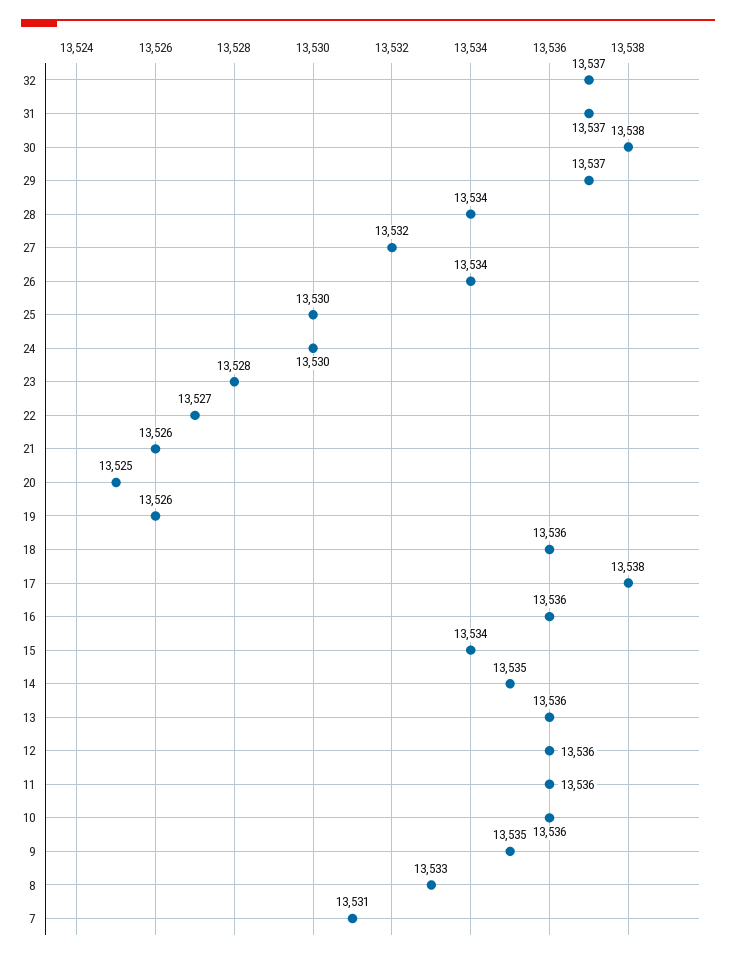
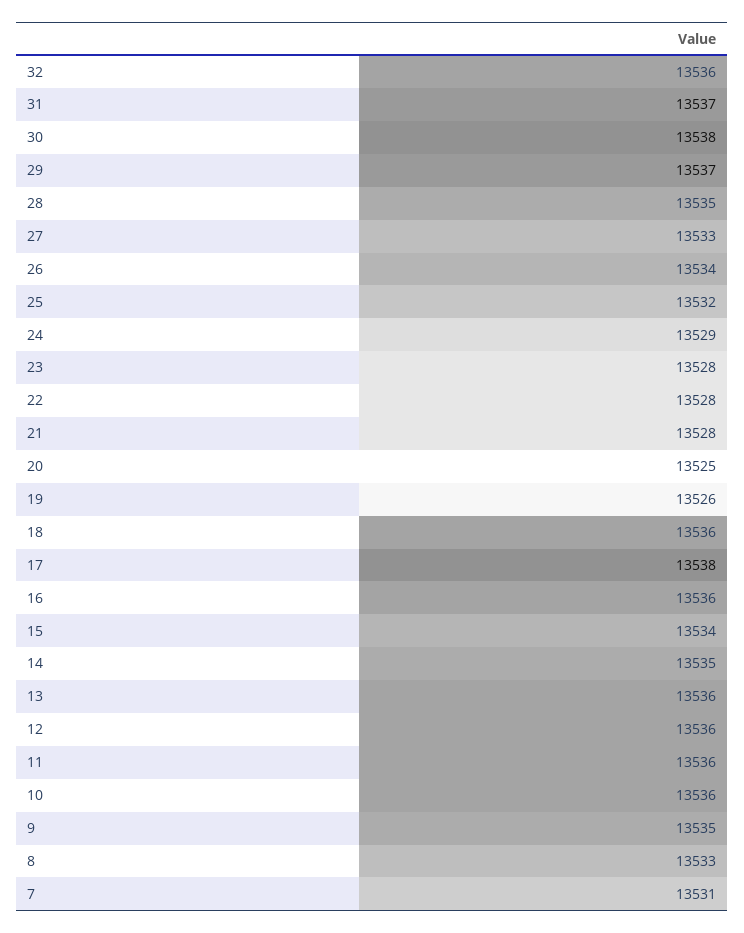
  {
-   "32": 13537,
+   "32": 13536,
    "31": 13537,
    "30": 13538,
    "29": 13537,
-   "28": 13534,
+   "28": 13535,
-   "27": 13532,
+   "27": 13533,
    "26": 13534,
-   "25": 13530,
+   "25": 13532,
-   "24": 13530,
+   "24": 13529,
    "23": 13528,
-   "22": 13527,
+   "22": 13528,
-   "21": 13526,
+   "21": 13528,
    "20": 13525,
    "19": 13526,
    "18": 13536,
    "17": 13538,
    "16": 13536,
    "15": 13534,
    "14": 13535,
    "13": 13536,
    "12": 13536,
    "11": 13536,
    "10": 13536,
    "9": 13535,
    "8": 13533,
    "7": 13531
  }

